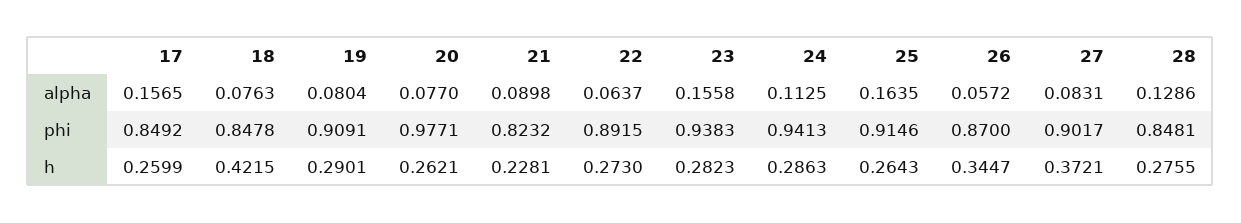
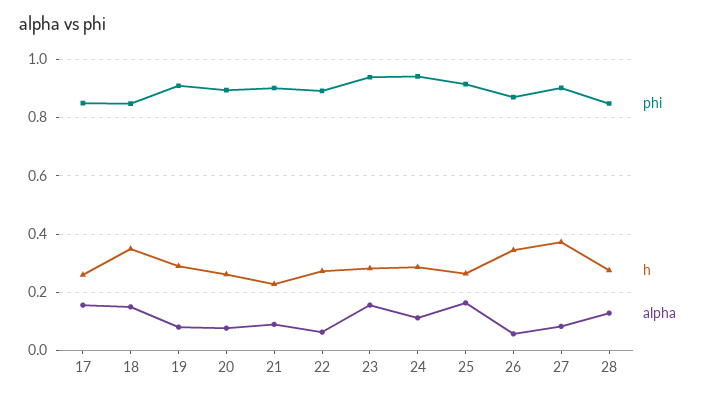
  {
    "alpha": {
      "17": 0.1565,
-     "18": 0.0763,
+     "18": 0.15,
      "19": 0.0804,
      "20": 0.077,
      "21": 0.0898,
      "22": 0.0637,
      "23": 0.1558,
      "24": 0.1125,
      "25": 0.1635,
      "26": 0.0572,
      "27": 0.0831,
      "28": 0.1286
    },
    "phi": {
      "17": 0.8492,
      "18": 0.8478,
      "19": 0.9091,
-     "20": 0.9771,
+     "20": 0.9,
-     "21": 0.8232,
+     "21": 0.9,
      "22": 0.8915,
      "23": 0.9383,
      "24": 0.9413,
      "25": 0.9146,
      "26": 0.87,
      "27": 0.9017,
      "28": 0.8481
    },
    "h": {
      "17": 0.2599,
-     "18": 0.4215,
+     "18": 0.35,
      "19": 0.2901,
      "20": 0.2621,
      "21": 0.2281,
      "22": 0.273,
      "23": 0.2823,
      "24": 0.2863,
      "25": 0.2643,
      "26": 0.3447,
      "27": 0.3721,
      "28": 0.2755
    }
  }

